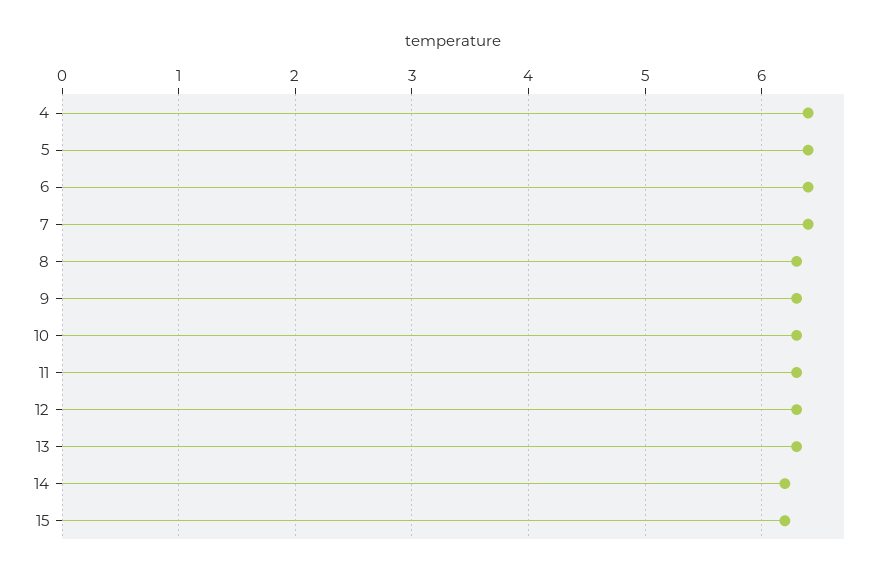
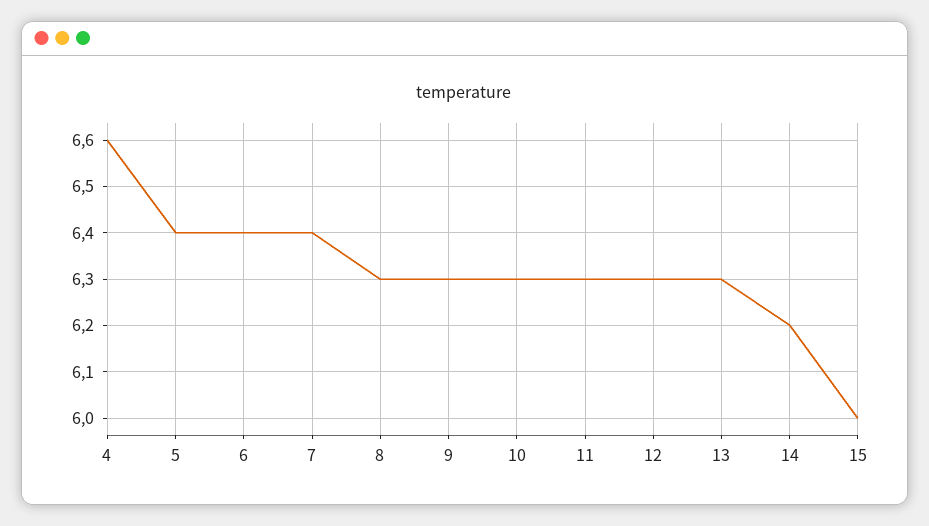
  {
-   "4": 6.4,
+   "4": 6.6,
    "5": 6.4,
    "6": 6.4,
    "7": 6.4,
    "8": 6.3,
    "9": 6.3,
    "10": 6.3,
    "11": 6.3,
    "12": 6.3,
    "13": 6.3,
    "14": 6.2,
-   "15": 6.2
+   "15": 6
  }

